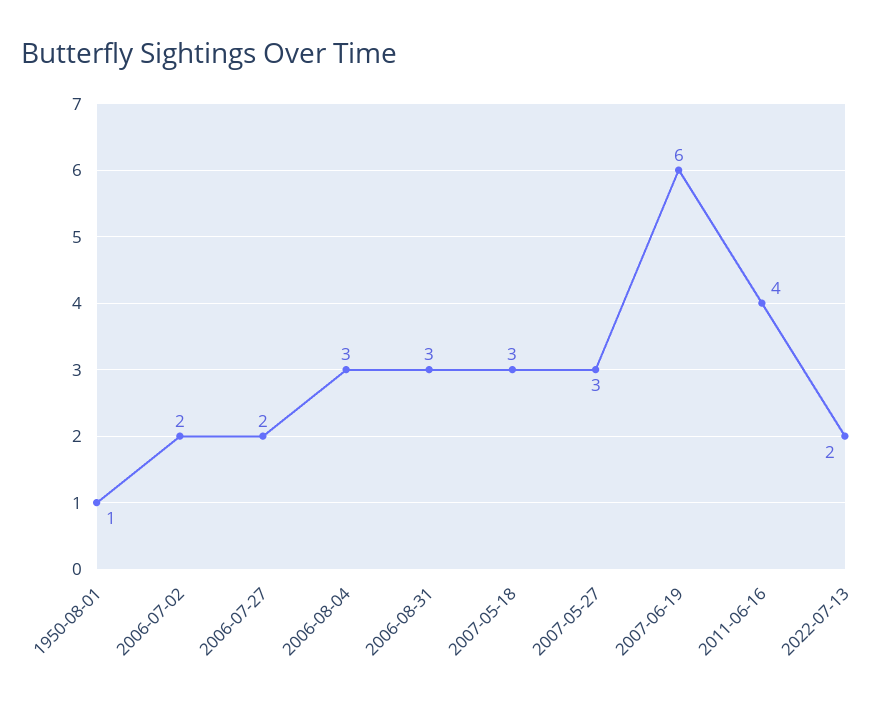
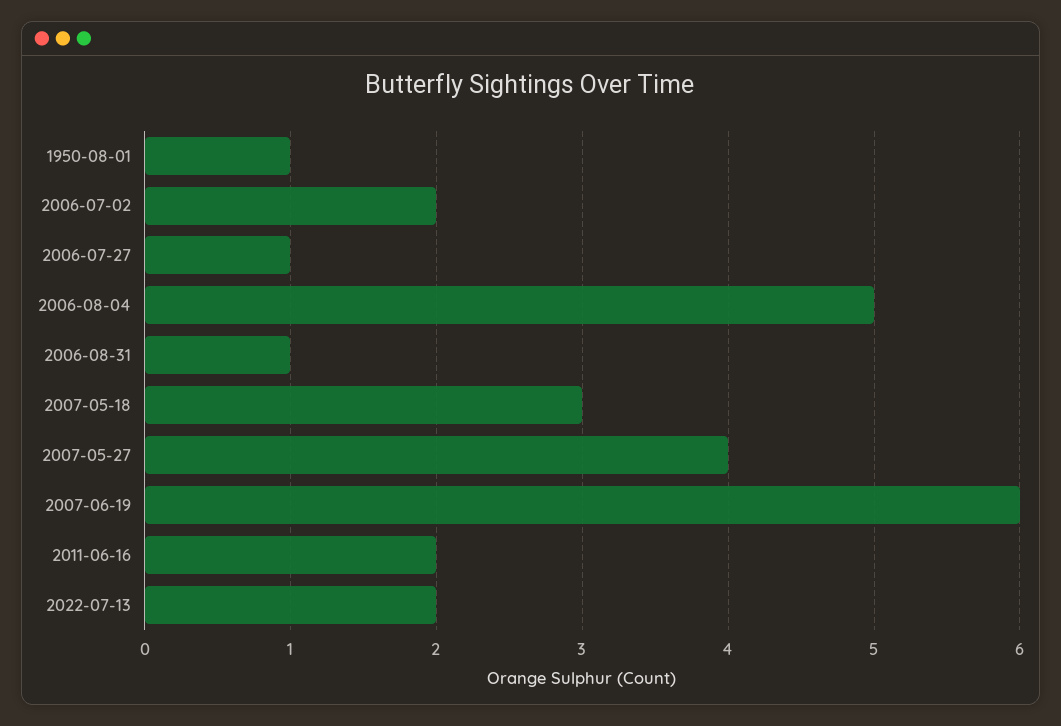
  {
    "1950-08-01": 1,
    "2006-07-02": 2,
-   "2006-07-27": 2,
+   "2006-07-27": 1,
-   "2006-08-04": 3,
+   "2006-08-04": 5,
-   "2006-08-31": 3,
+   "2006-08-31": 1,
    "2007-05-18": 3,
-   "2007-05-27": 3,
+   "2007-05-27": 4,
    "2007-06-19": 6,
-   "2011-06-16": 4,
+   "2011-06-16": 2,
    "2022-07-13": 2
  }

